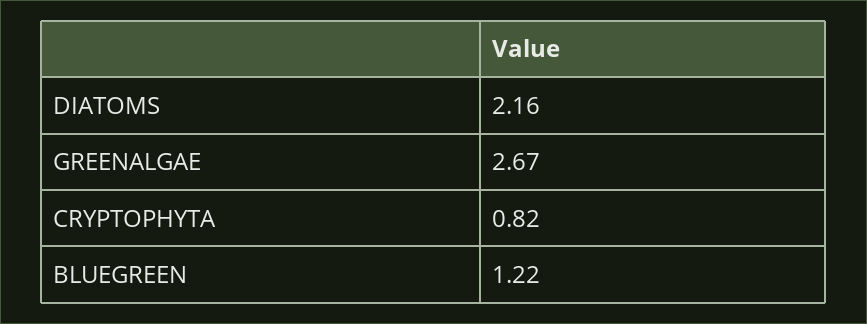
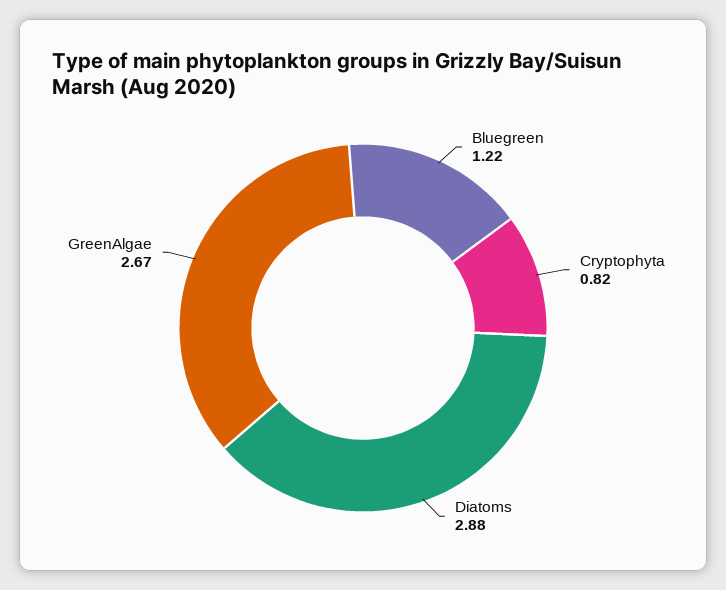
  {
-   "DIATOMS": 2.16,
+   "DIATOMS": 2.88,
    "GREENALGAE": 2.67,
    "CRYPTOPHYTA": 0.82,
    "BLUEGREEN": 1.22
  }

